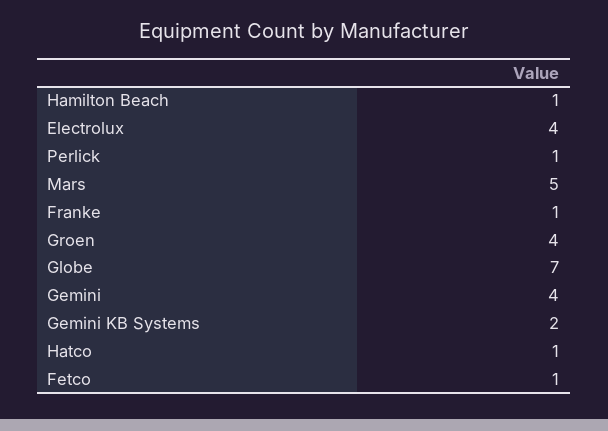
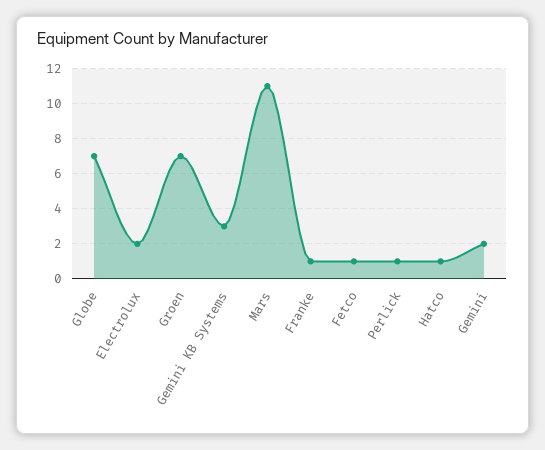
  {
-   "Hamilton Beach": 1,
-   "Electrolux": 4,
+   "Electrolux": 2,
    "Perlick": 1,
-   "Mars": 5,
+   "Mars": 11,
    "Franke": 1,
-   "Groen": 4,
+   "Groen": 7,
    "Globe": 7,
-   "Gemini": 4,
+   "Gemini": 2,
-   "Gemini KB Systems": 2,
+   "Gemini KB Systems": 3,
    "Hatco": 1,
    "Fetco": 1
  }

